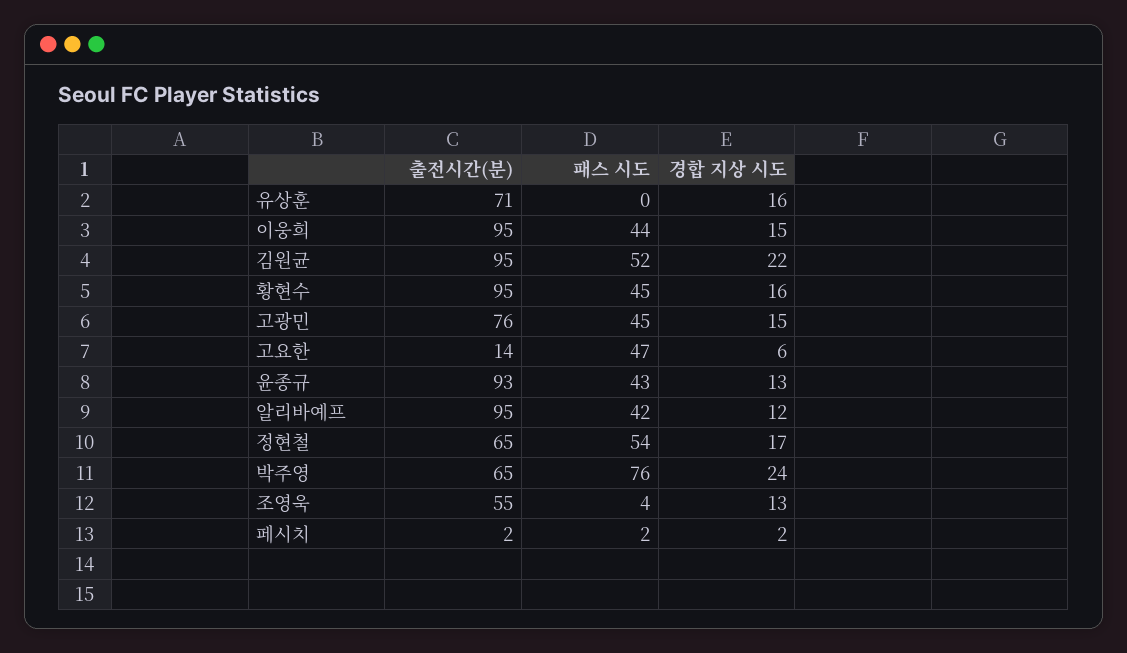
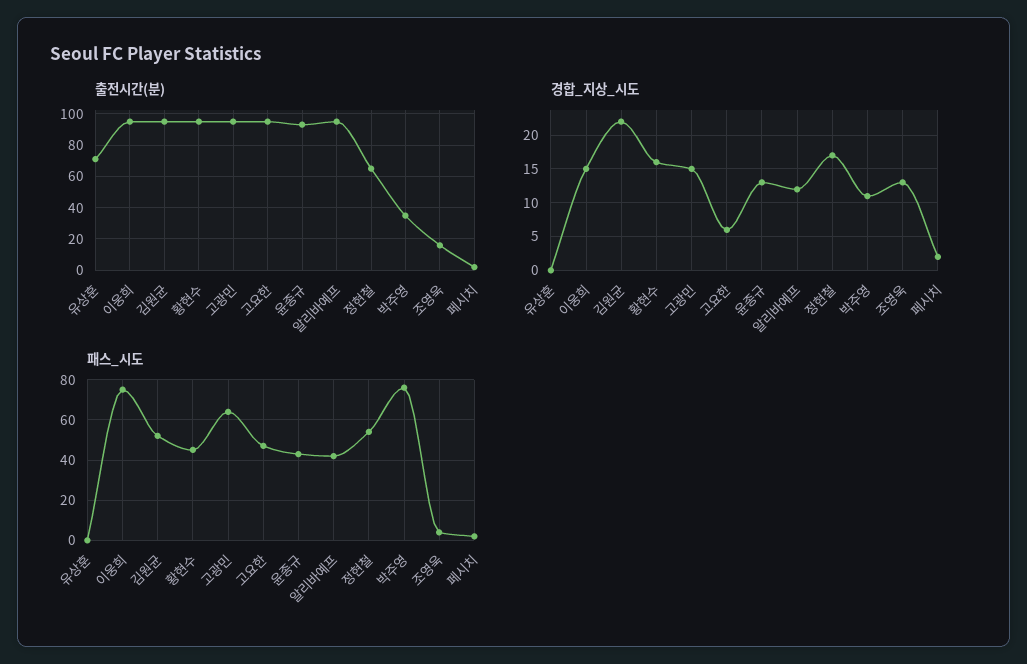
  {
    "출전시간(분)": {
      "유상훈": 71,
      "이웅희": 95,
      "김원균": 95,
      "황현수": 95,
-     "고광민": 76,
+     "고광민": 95,
-     "고요한": 14,
+     "고요한": 95,
      "윤종규": 93,
      "알리바예프": 95,
      "정현철": 65,
-     "박주영": 65,
+     "박주영": 35,
-     "조영욱": 55,
+     "조영욱": 15,
      "페시치": 2
    },
    "패스 시도": {
      "유상훈": 0,
-     "이웅희": 44,
+     "이웅희": 75,
      "김원균": 52,
      "황현수": 45,
-     "고광민": 45,
+     "고광민": 65,
      "고요한": 47,
      "윤종규": 43,
      "알리바예프": 42,
      "정현철": 54,
      "박주영": 76,
      "조영욱": 4,
      "페시치": 2
    },
    "경합 지상 시도": {
-     "유상훈": 16,
+     "유상훈": 0,
      "이웅희": 15,
      "김원균": 22,
      "황현수": 16,
      "고광민": 15,
      "고요한": 6,
      "윤종규": 13,
      "알리바예프": 12,
      "정현철": 17,
-     "박주영": 24,
+     "박주영": 11,
      "조영욱": 13,
      "페시치": 2
    }
  }

